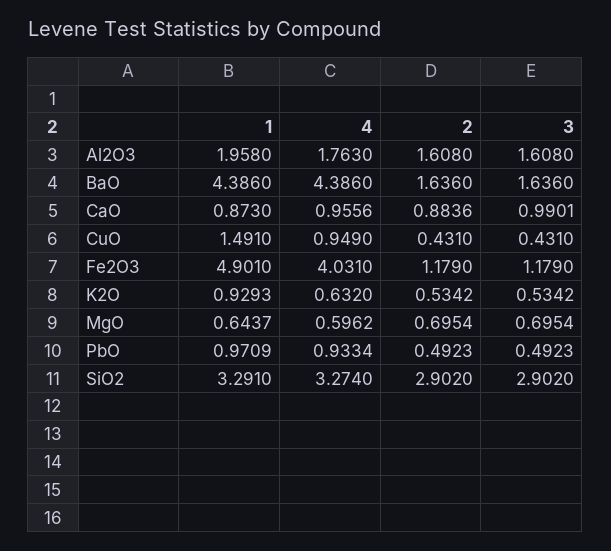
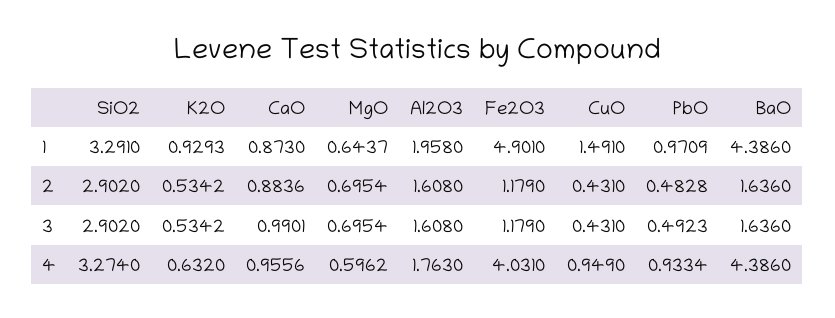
  {
    "1": {
      "Al2O3": 1.958,
      "BaO": 4.386,
      "CaO": 0.873,
      "CuO": 1.491,
      "Fe2O3": 4.901,
      "K2O": 0.9293,
      "MgO": 0.6437,
      "PbO": 0.9709,
      "SiO2": 3.291
    },
    "4": {
      "Al2O3": 1.763,
      "BaO": 4.386,
      "CaO": 0.9556,
      "CuO": 0.949,
      "Fe2O3": 4.031,
      "K2O": 0.632,
      "MgO": 0.5962,
      "PbO": 0.9334,
      "SiO2": 3.274
    },
    "2": {
      "Al2O3": 1.608,
      "BaO": 1.636,
      "CaO": 0.8836,
      "CuO": 0.431,
      "Fe2O3": 1.179,
      "K2O": 0.5342,
      "MgO": 0.6954,
-     "PbO": 0.4923,
+     "PbO": 0.4828,
      "SiO2": 2.902
    },
    "3": {
      "Al2O3": 1.608,
      "BaO": 1.636,
      "CaO": 0.9901,
      "CuO": 0.431,
      "Fe2O3": 1.179,
      "K2O": 0.5342,
      "MgO": 0.6954,
      "PbO": 0.4923,
      "SiO2": 2.902
    }
  }

